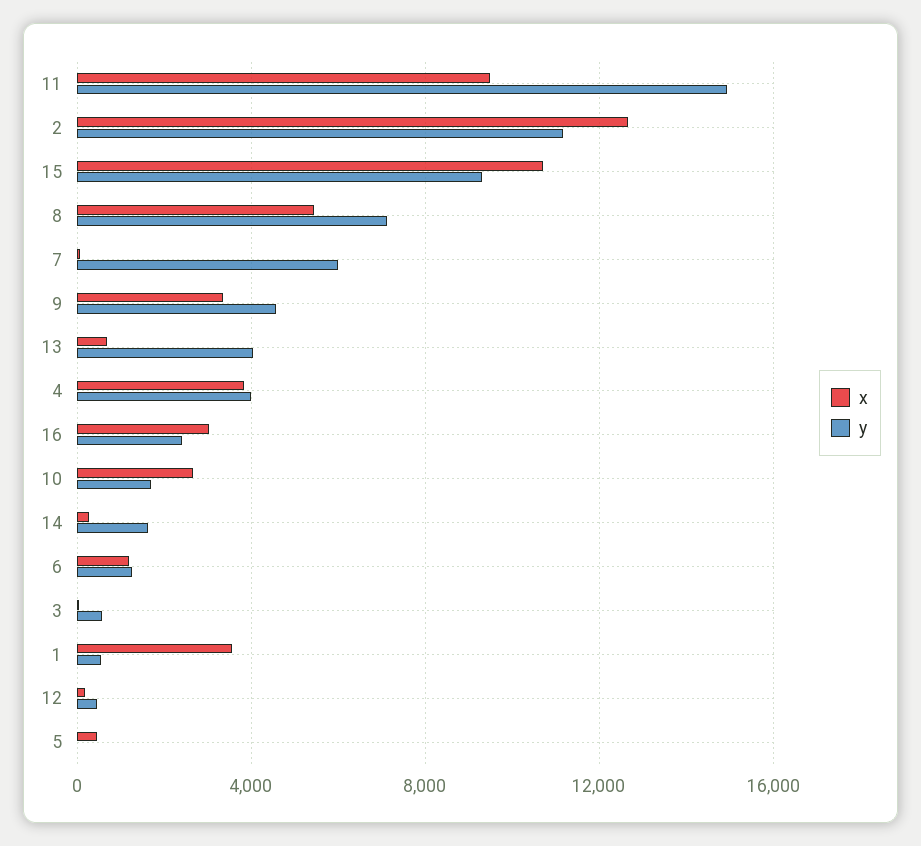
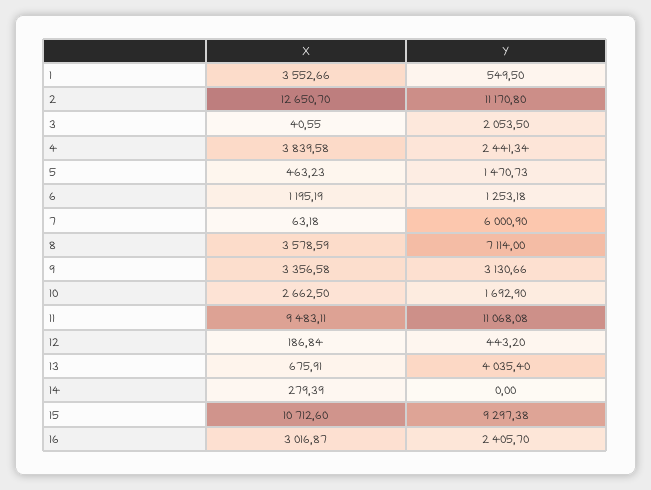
  {
    "x": {
      "11": 9483.11,
      "2": 12650.7,
      "15": 10712.6,
-     "8": 5500,
+     "8": 3578.59,
      "7": 63.18,
      "9": 3356.58,
      "13": 675.91,
      "4": 3839.58,
      "16": 3016.87,
      "10": 2662.5,
      "14": 279.39,
      "6": 1195.19,
      "3": 40.55,
      "1": 3552.66,
      "12": 186.84,
      "5": 463.23
    },
    "y": {
-     "11": 15000,
+     "11": 11068.08,
      "2": 11170.8,
      "15": 9297.38,
      "8": 7114,
      "7": 6000.9,
-     "9": 4500,
+     "9": 3130.66,
      "13": 4035.4,
-     "4": 4000,
+     "4": 2441.34,
      "16": 2405.7,
      "10": 1692.9,
-     "14": 1500,
+     "14": 0,
      "6": 1253.18,
-     "3": 500,
+     "3": 2053.5,
      "1": 549.5,
      "12": 443.2,
-     "5": 0
+     "5": 1470.73
    }
  }

